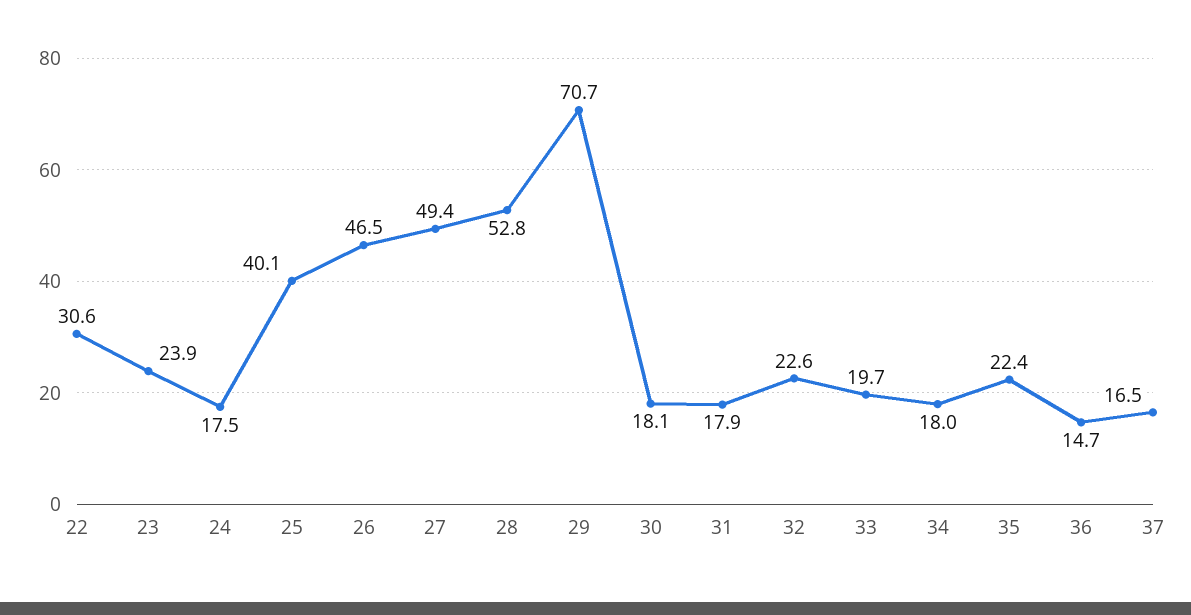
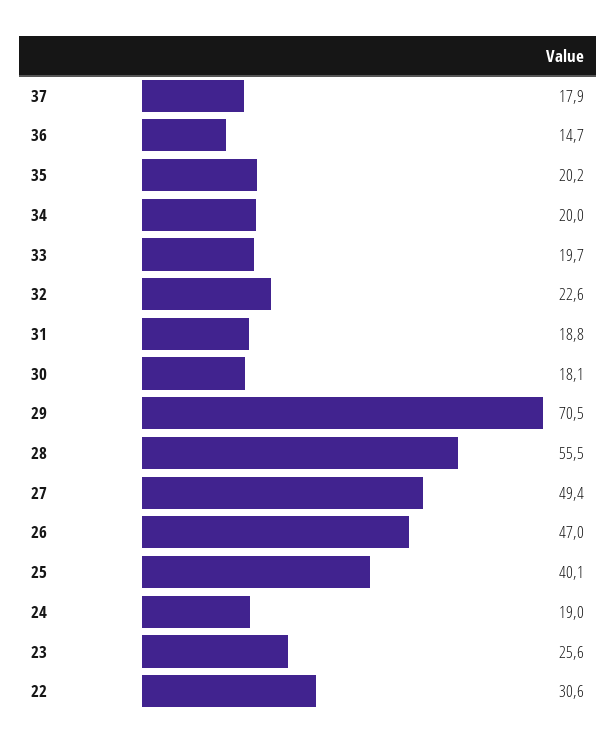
  {
    "22": 30.6,
-   "23": 23.9,
+   "23": 25.6,
-   "24": 17.5,
+   "24": 19,
    "25": 40.1,
-   "26": 46.5,
+   "26": 47,
    "27": 49.4,
-   "28": 52.8,
+   "28": 55.5,
-   "29": 70.7,
+   "29": 70.5,
    "30": 18.1,
-   "31": 17.9,
+   "31": 18.8,
    "32": 22.6,
    "33": 19.7,
-   "34": 18,
+   "34": 20,
-   "35": 22.4,
+   "35": 20.2,
    "36": 14.7,
-   "37": 16.5
+   "37": 17.9
  }

